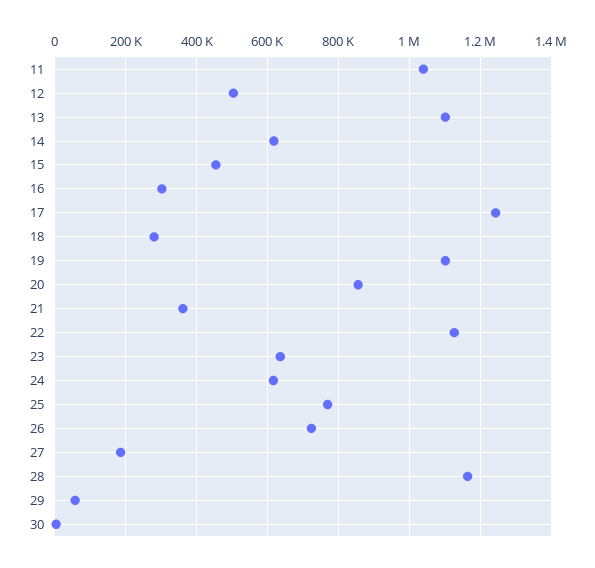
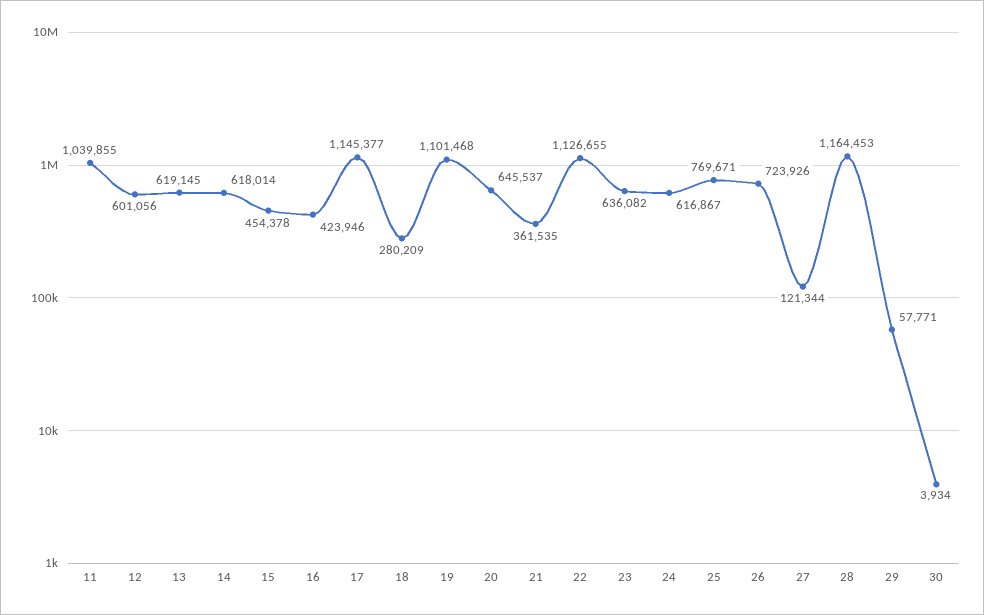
  {
    "11": 1039855,
-   "12": 500000,
+   "12": 601056,
-   "13": 1100000,
+   "13": 619145,
    "14": 618014,
    "15": 454378,
-   "16": 300000,
+   "16": 423946,
-   "17": 1240000,
+   "17": 1145377,
    "18": 280209,
    "19": 1101468,
-   "20": 860000,
+   "20": 645537,
    "21": 361535,
    "22": 1126655,
    "23": 636082,
    "24": 616867,
    "25": 769671,
    "26": 723926,
-   "27": 180000,
+   "27": 121344,
    "28": 1164453,
    "29": 57771,
    "30": 3934
  }

